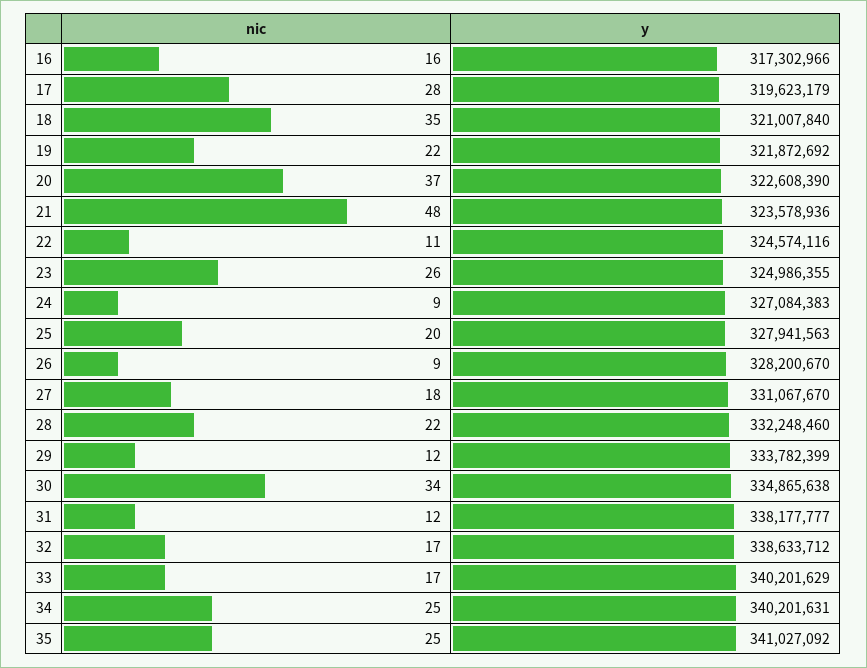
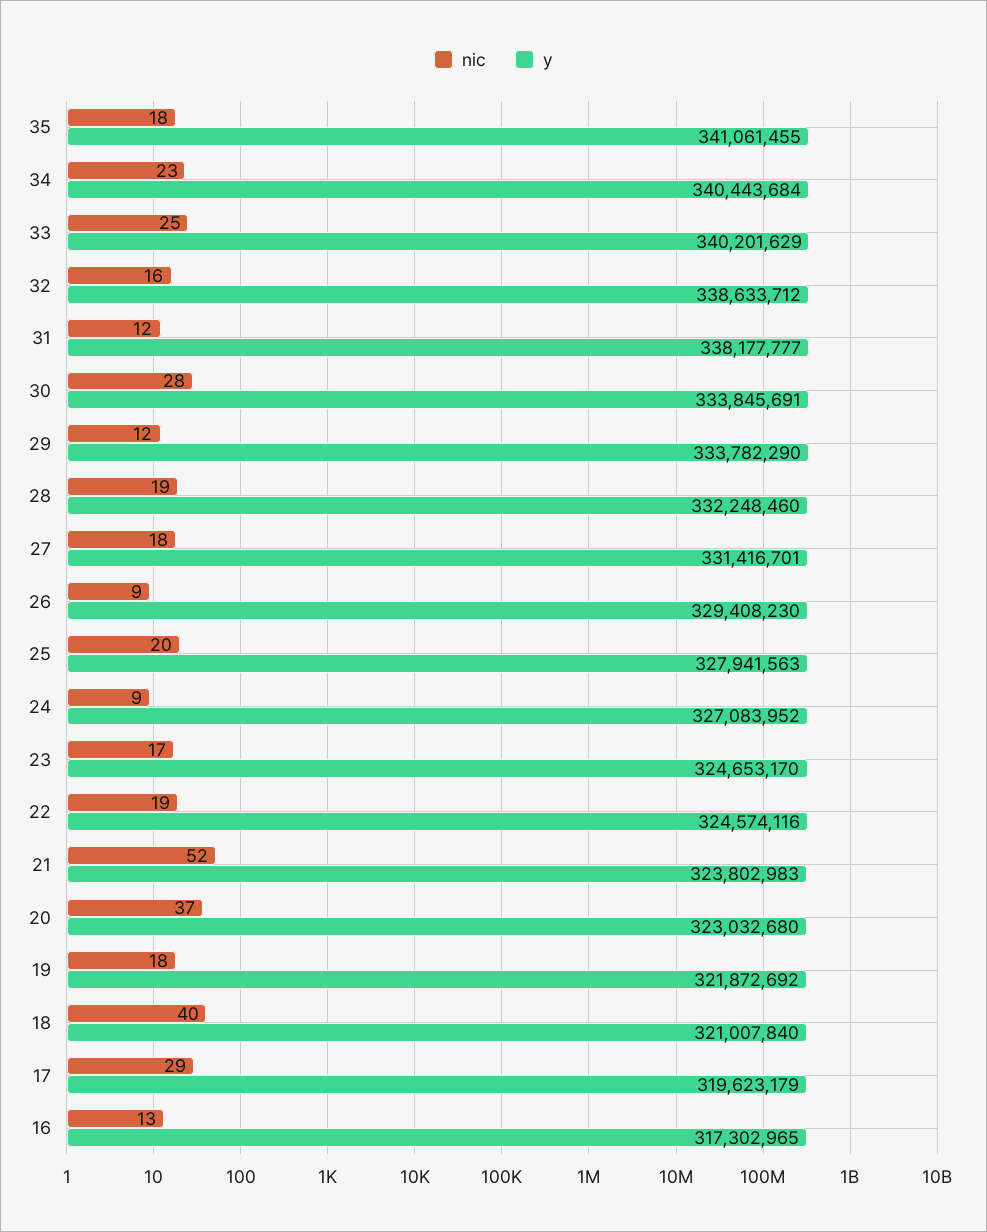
  {
    "nic": {
-     "16": 16,
+     "16": 13,
-     "17": 28,
+     "17": 29,
-     "18": 35,
+     "18": 40,
-     "19": 22,
+     "19": 18,
      "20": 37,
-     "21": 48,
+     "21": 52,
-     "22": 11,
+     "22": 19,
-     "23": 26,
+     "23": 17,
      "24": 9,
      "25": 20,
      "26": 9,
      "27": 18,
-     "28": 22,
+     "28": 19,
      "29": 12,
-     "30": 34,
+     "30": 28,
      "31": 12,
-     "32": 17,
+     "32": 16,
-     "33": 17,
+     "33": 25,
-     "34": 25,
+     "34": 23,
-     "35": 25
+     "35": 18
    },
    "y": {
-     "16": 317302966,
+     "16": 317302965,
      "17": 319623179,
      "18": 321007840,
      "19": 321872692,
-     "20": 322608390,
+     "20": 323032680,
-     "21": 323578936,
+     "21": 323802983,
      "22": 324574116,
-     "23": 324986355,
+     "23": 324653170,
-     "24": 327084383,
+     "24": 327083952,
      "25": 327941563,
-     "26": 328200670,
+     "26": 329408230,
-     "27": 331067670,
+     "27": 331416701,
      "28": 332248460,
-     "29": 333782399,
+     "29": 333782290,
-     "30": 334865638,
+     "30": 333845691,
      "31": 338177777,
      "32": 338633712,
      "33": 340201629,
-     "34": 340201631,
+     "34": 340443684,
-     "35": 341027092
+     "35": 341061455
    }
  }

